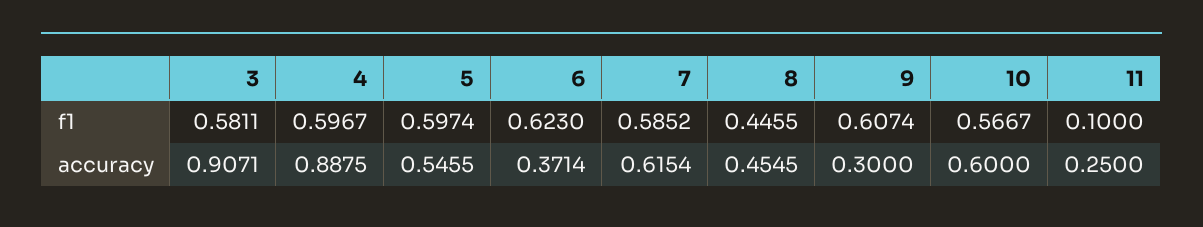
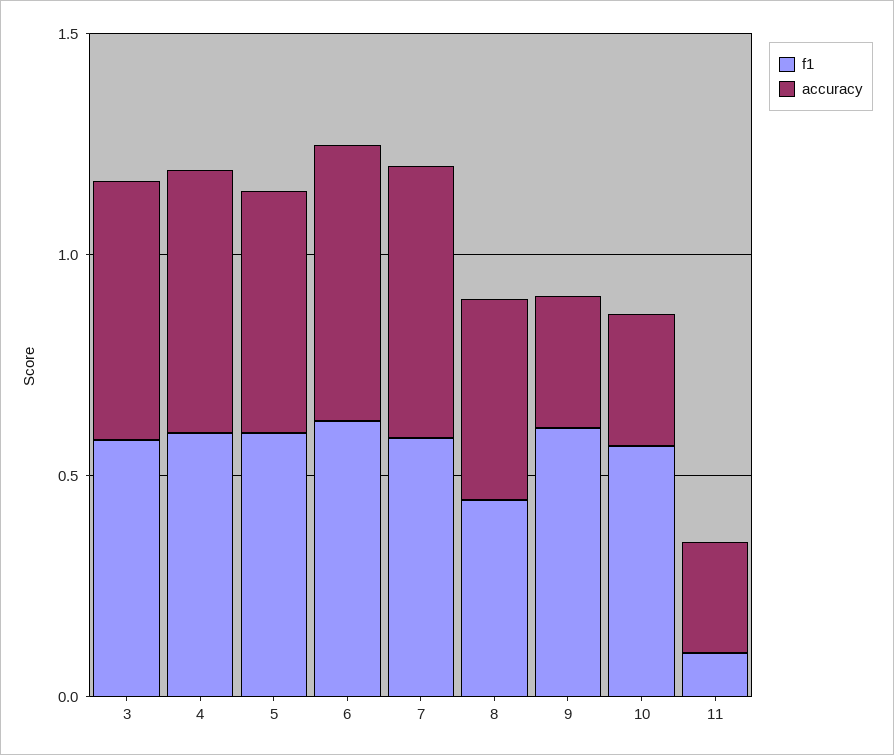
  {
    "f1": {
      "3": 0.5811,
      "4": 0.5967,
      "5": 0.5974,
      "6": 0.623,
      "7": 0.5852,
      "8": 0.4455,
      "9": 0.6074,
      "10": 0.5667,
      "11": 0.1
    },
    "accuracy": {
-     "3": 0.9071,
+     "3": 0.6,
-     "4": 0.8875,
+     "4": 0.6,
      "5": 0.5455,
-     "6": 0.3714,
+     "6": 0.6,
      "7": 0.6154,
      "8": 0.4545,
      "9": 0.3,
-     "10": 0.6,
+     "10": 0.3,
      "11": 0.25
    }
  }

